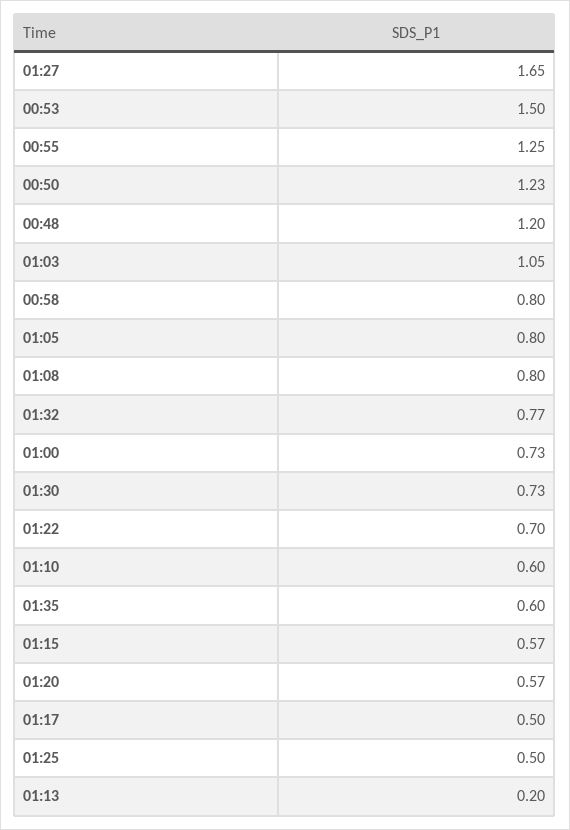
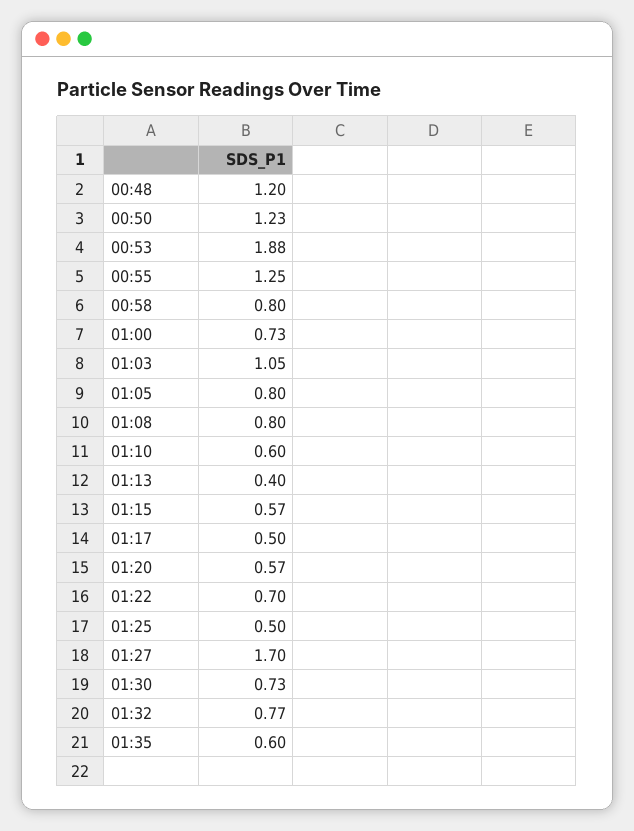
  {
-   "01:27": 1.65,
+   "01:27": 1.7,
-   "00:53": 1.5,
+   "00:53": 1.88,
    "00:55": 1.25,
    "00:50": 1.23,
    "00:48": 1.2,
    "01:03": 1.05,
    "00:58": 0.8,
    "01:05": 0.8,
    "01:08": 0.8,
    "01:32": 0.77,
    "01:00": 0.73,
    "01:30": 0.73,
    "01:22": 0.7,
    "01:10": 0.6,
    "01:35": 0.6,
    "01:15": 0.57,
    "01:20": 0.57,
    "01:17": 0.5,
    "01:25": 0.5,
-   "01:13": 0.2
+   "01:13": 0.4
  }

